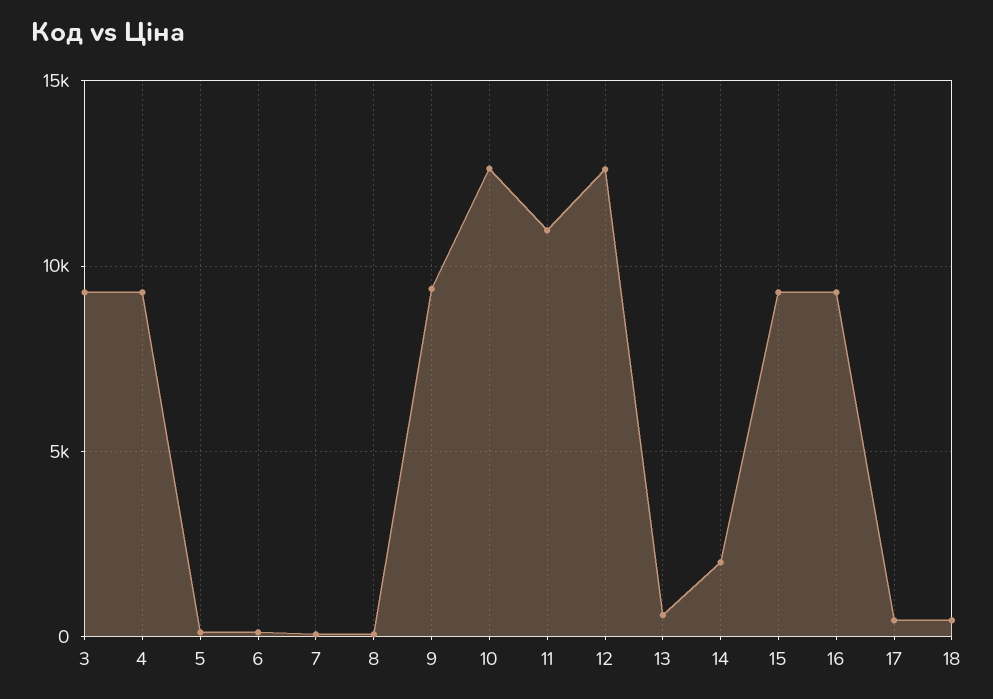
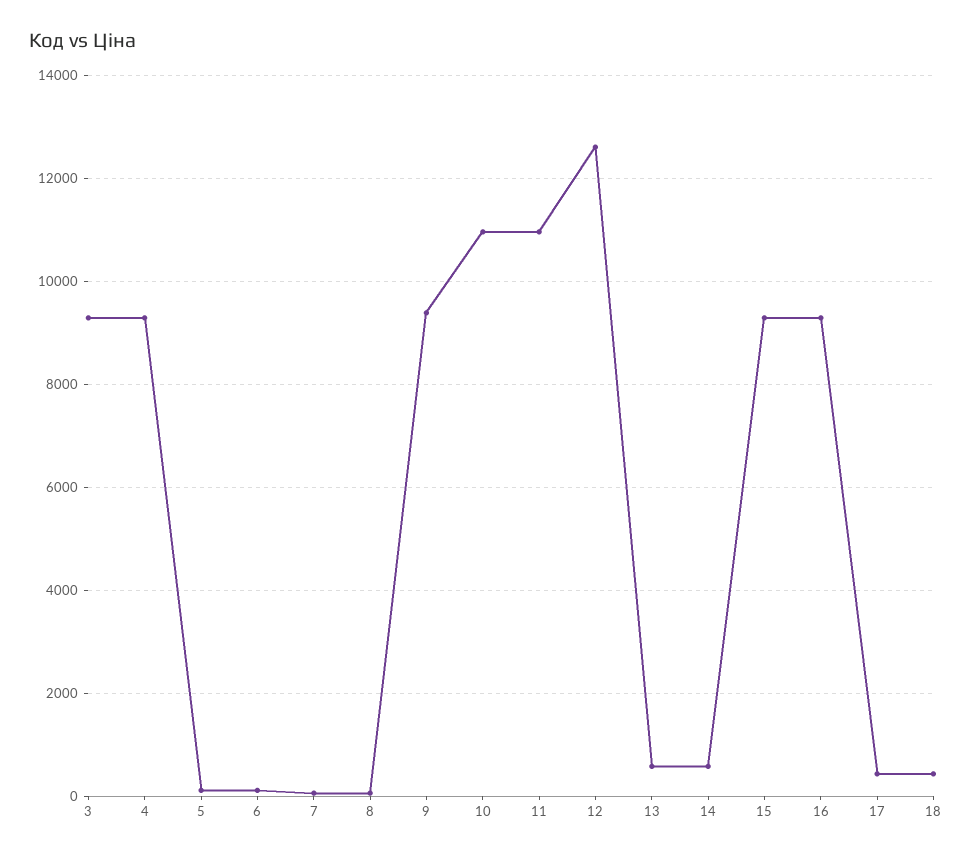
  {
    "3": 9200,
    "4": 9200,
    "5": 200,
    "6": 200,
    "7": 0,
    "8": 0,
    "9": 9400,
-   "10": 12500,
+   "10": 11000,
    "11": 11000,
    "12": 12600,
    "13": 600,
-   "14": 2000,
+   "14": 600,
    "15": 9200,
    "16": 9200,
    "17": 400,
    "18": 400
  }

